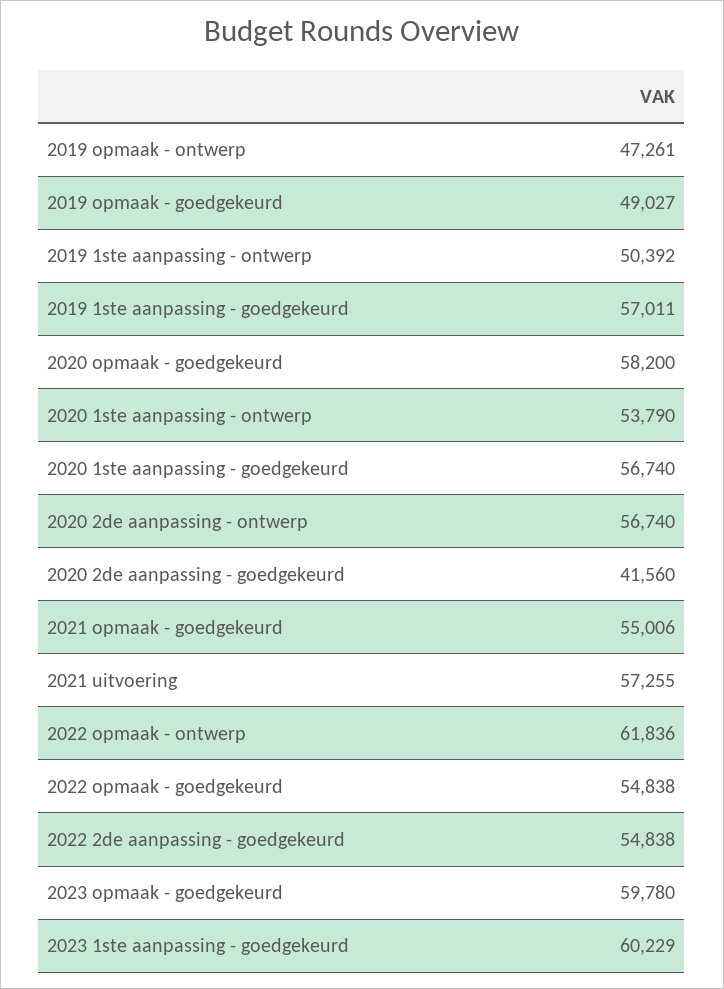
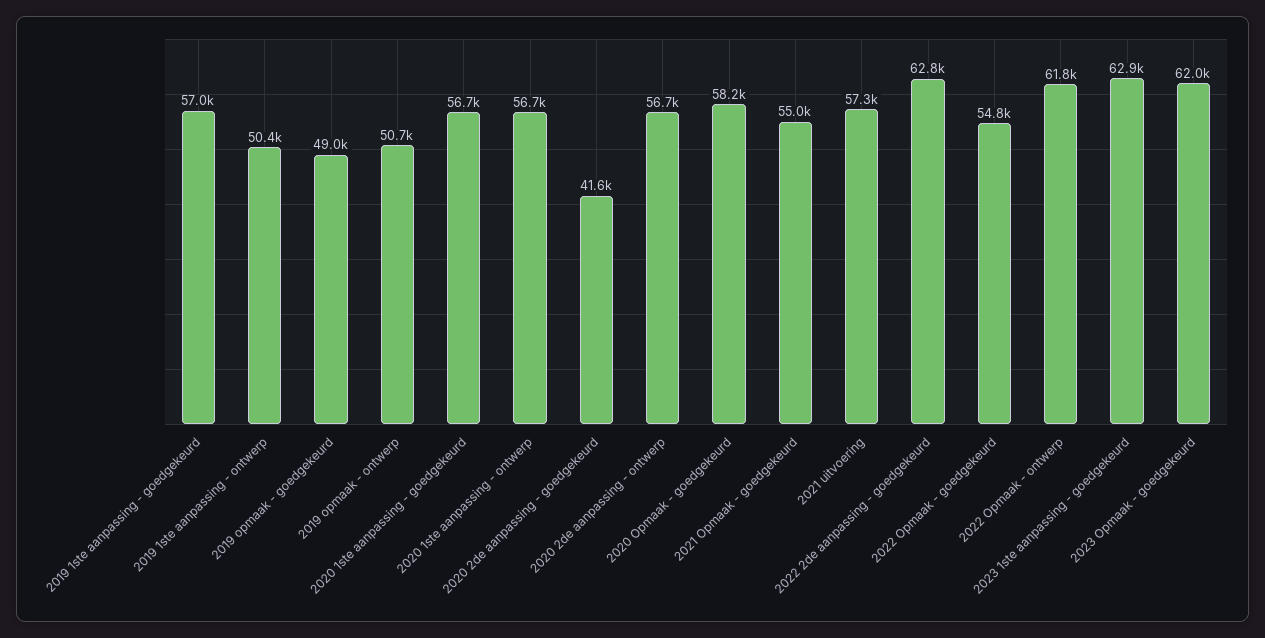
  {
-   "2019 opmaak - ontwerp": 47261,
+   "2019 opmaak - ontwerp": 50700,
    "2019 opmaak - goedgekeurd": 49027,
    "2019 1ste aanpassing - ontwerp": 50392,
    "2019 1ste aanpassing - goedgekeurd": 57011,
    "2020 opmaak - goedgekeurd": 58200,
-   "2020 1ste aanpassing - ontwerp": 53790,
+   "2020 1ste aanpassing - ontwerp": 56700,
    "2020 1ste aanpassing - goedgekeurd": 56740,
    "2020 2de aanpassing - ontwerp": 56740,
    "2020 2de aanpassing - goedgekeurd": 41560,
    "2021 opmaak - goedgekeurd": 55006,
    "2021 uitvoering": 57255,
    "2022 opmaak - ontwerp": 61836,
    "2022 opmaak - goedgekeurd": 54838,
-   "2022 2de aanpassing - goedgekeurd": 54838,
+   "2022 2de aanpassing - goedgekeurd": 62800,
-   "2023 opmaak - goedgekeurd": 59780,
+   "2023 opmaak - goedgekeurd": 62000,
-   "2023 1ste aanpassing - goedgekeurd": 60229
+   "2023 1ste aanpassing - goedgekeurd": 62900
  }

